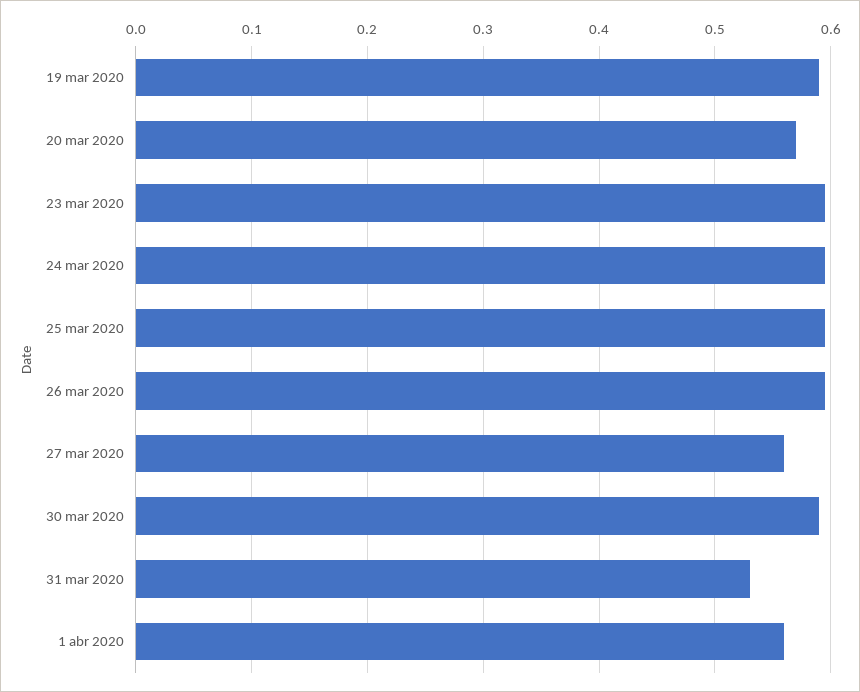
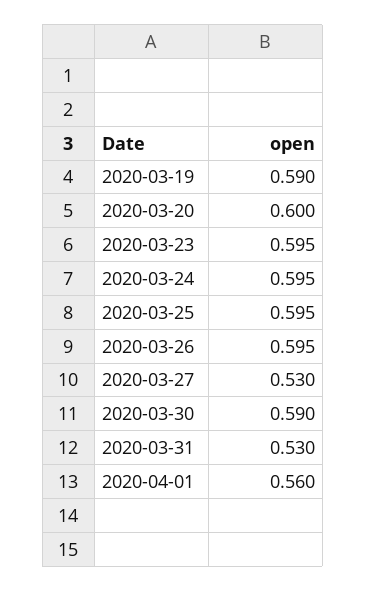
  {
    "19 mar 2020": 0.59,
-   "20 mar 2020": 0.57,
+   "20 mar 2020": 0.6,
    "23 mar 2020": 0.595,
    "24 mar 2020": 0.595,
    "25 mar 2020": 0.595,
    "26 mar 2020": 0.595,
-   "27 mar 2020": 0.56,
+   "27 mar 2020": 0.53,
    "30 mar 2020": 0.59,
    "31 mar 2020": 0.53,
    "1 abr 2020": 0.56
  }

